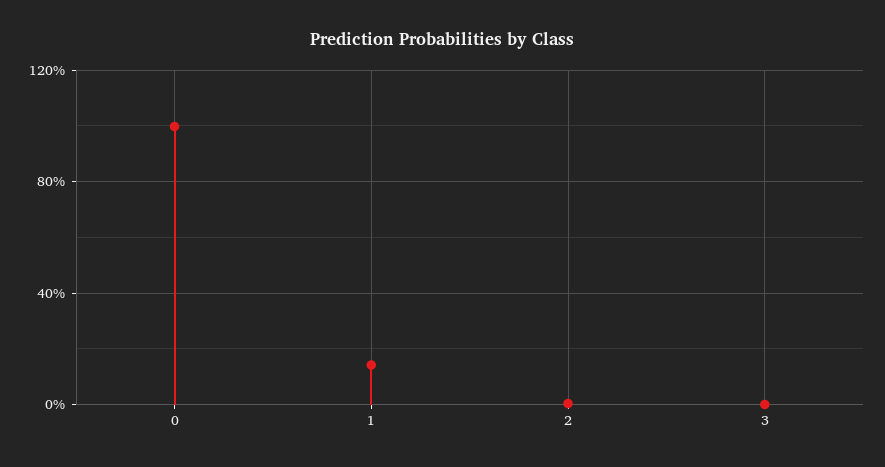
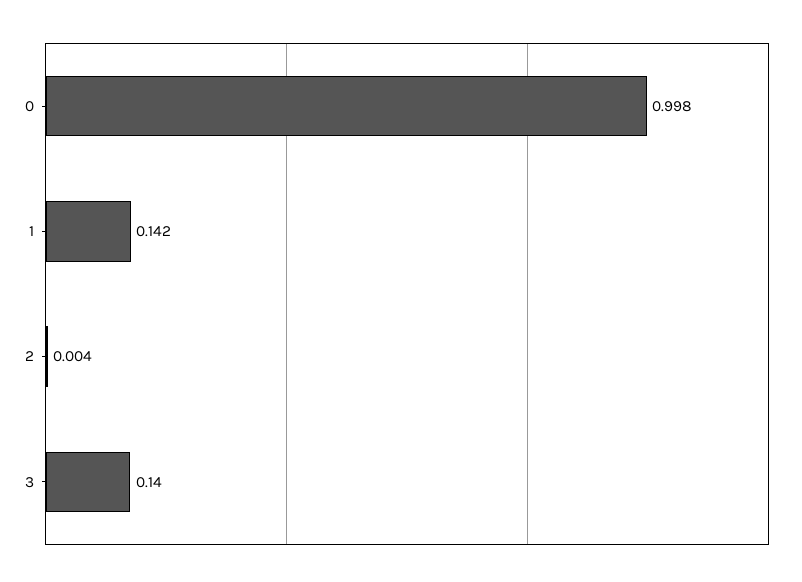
  {
    "0": 0.998,
    "1": 0.142,
    "2": 0.004,
-   "3": 0
+   "3": 0.14
  }

